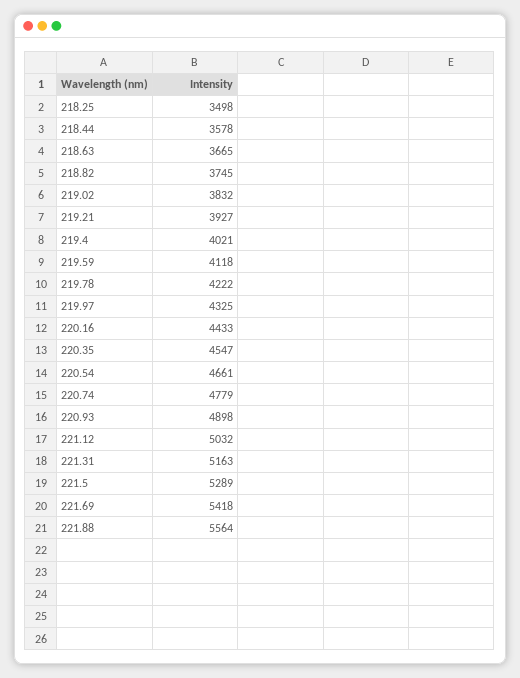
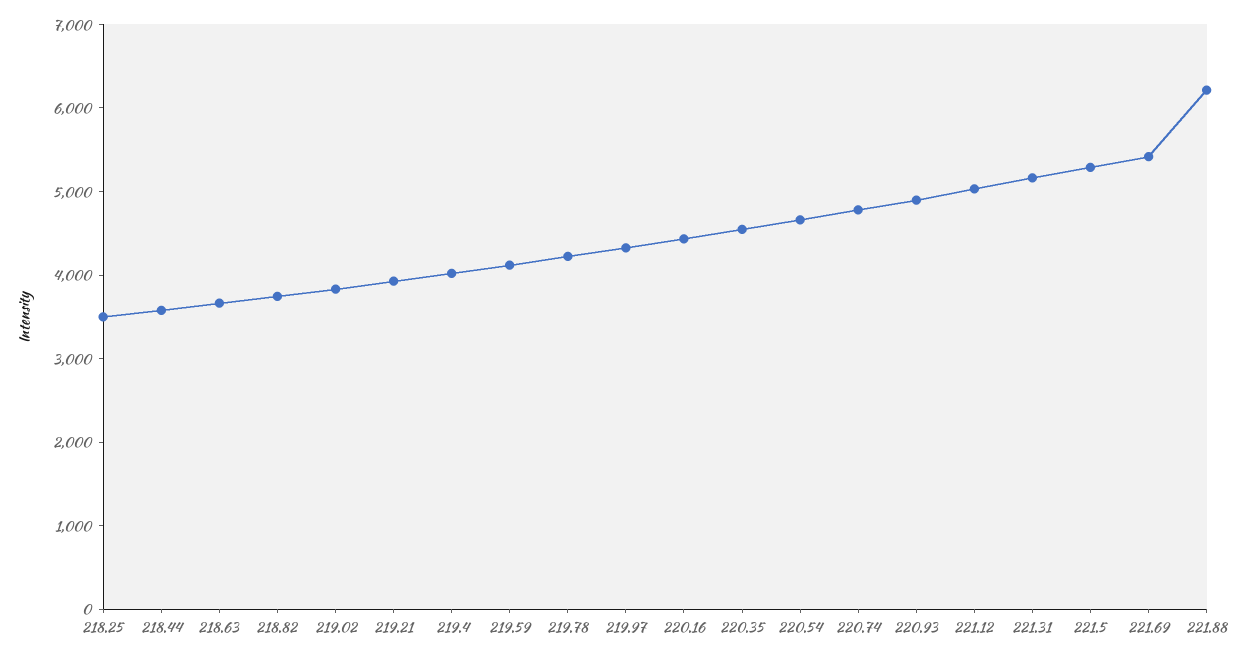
  {
    "218.25": 3498,
    "218.44": 3578,
    "218.63": 3665,
    "218.82": 3745,
    "219.02": 3832,
    "219.21": 3927,
    "219.4": 4021,
    "219.59": 4118,
    "219.78": 4222,
    "219.97": 4325,
    "220.16": 4433,
    "220.35": 4547,
    "220.54": 4661,
    "220.74": 4779,
    "220.93": 4898,
    "221.12": 5032,
    "221.31": 5163,
    "221.5": 5289,
    "221.69": 5418,
-   "221.88": 5564
+   "221.88": 6200
  }

